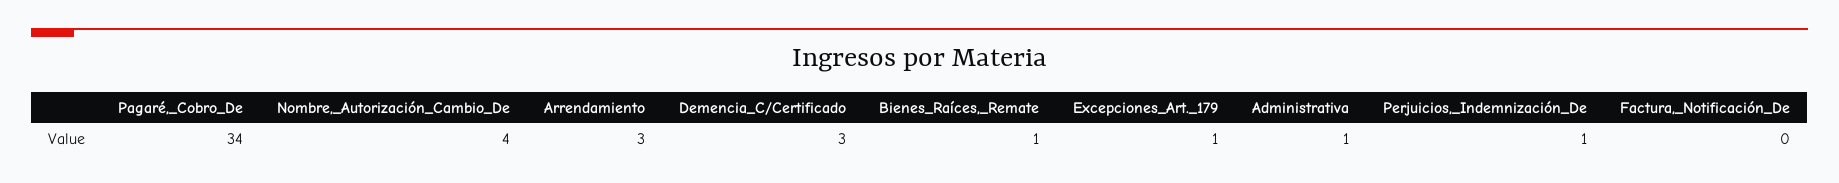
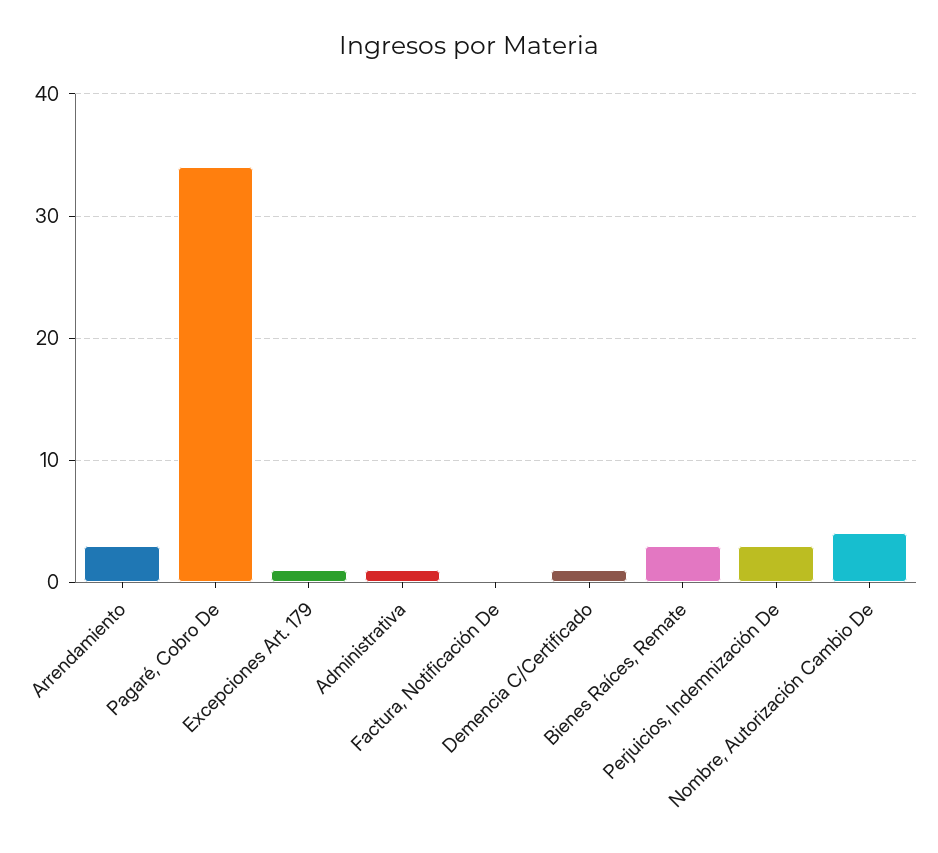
  {
    "Pagaré,_Cobro_De": 34,
    "Nombre,_Autorización_Cambio_De": 4,
    "Arrendamiento": 3,
-   "Demencia_C/Certificado": 3,
+   "Demencia_C/Certificado": 1,
-   "Bienes_Raíces,_Remate": 1,
+   "Bienes_Raíces,_Remate": 3,
    "Excepciones_Art._179": 1,
    "Administrativa": 1,
-   "Perjuicios,_Indemnización_De": 1,
+   "Perjuicios,_Indemnización_De": 3,
    "Factura,_Notificación_De": 0
  }

